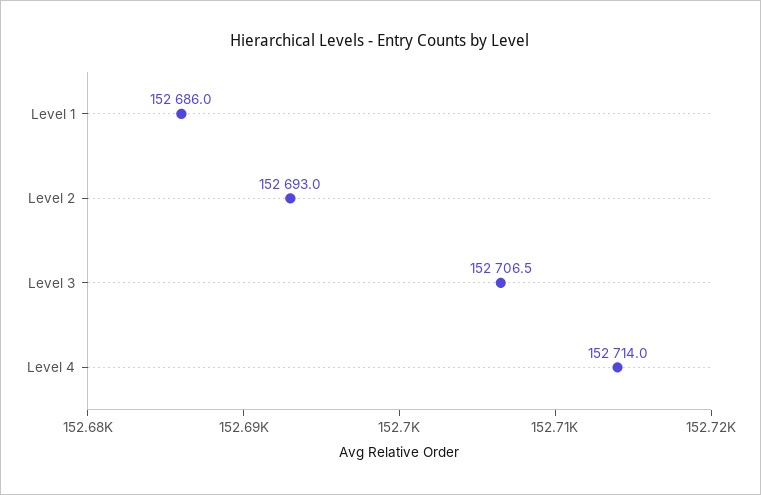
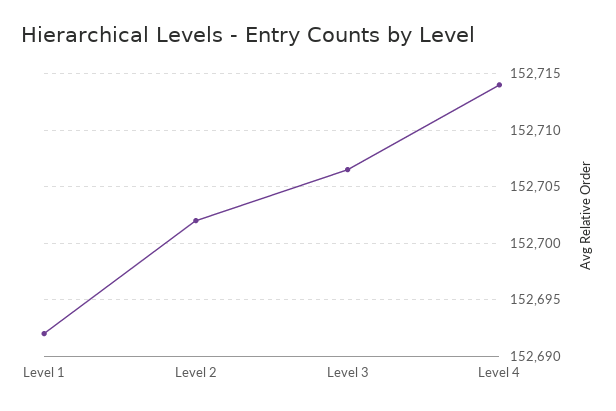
  {
-   "Level 1": 152686,
+   "Level 1": 152692,
-   "Level 2": 152693,
+   "Level 2": 152702,
    "Level 3": 152706.5,
    "Level 4": 152714
  }

